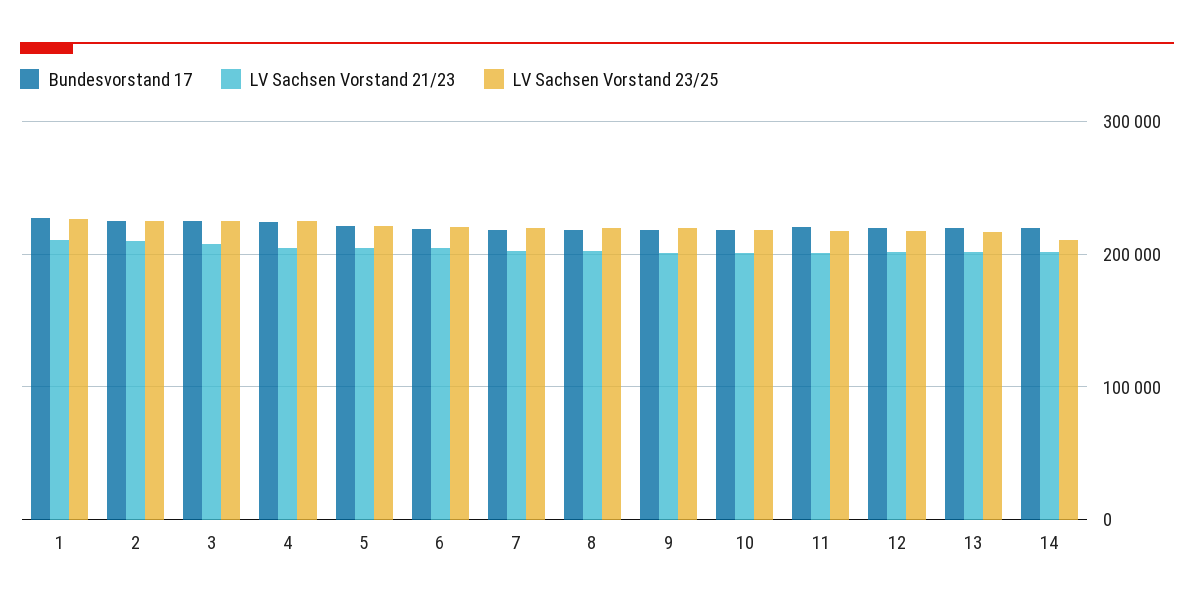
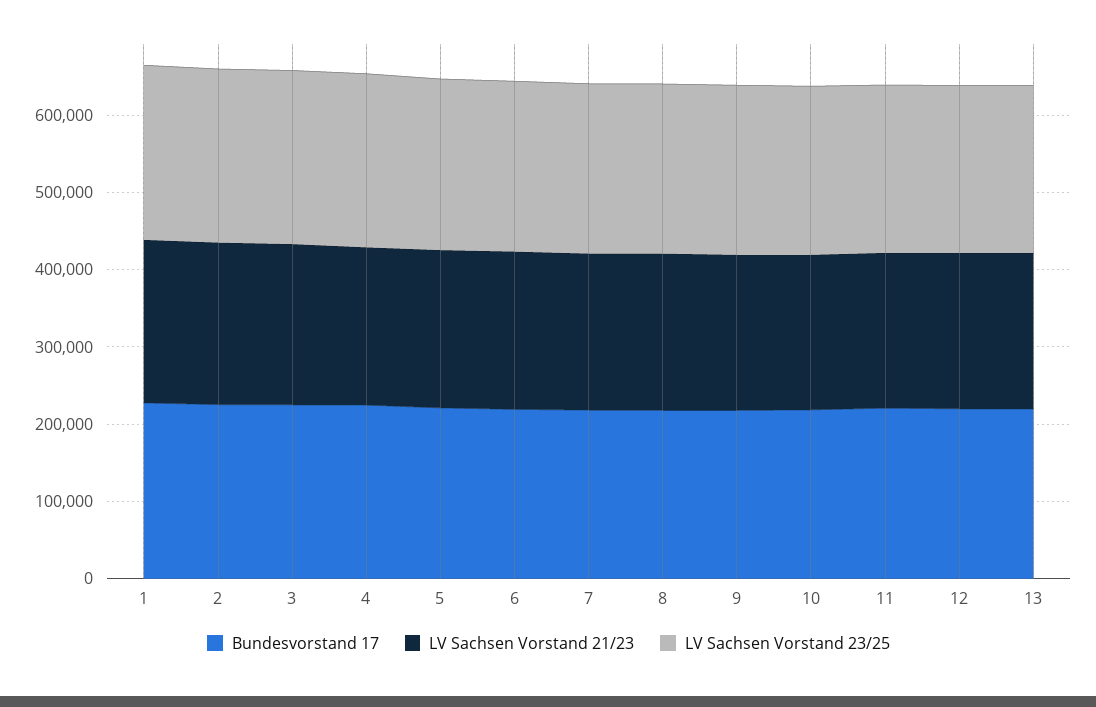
  {
    "Bundesvorstand 17": {
      "1": 230000,
      "2": 230000,
      "3": 230000,
      "4": 220000,
      "5": 220000,
      "6": 220000,
      "7": 220000,
      "8": 220000,
      "9": 220000,
      "10": 220000,
      "11": 220000,
      "12": 220000,
-     "13": 220000,
+     "13": 220000
-     "14": 220000
    },
    "LV Sachsen Vorstand 21/23": {
      "1": 210000,
      "2": 210000,
      "3": 210000,
      "4": 200000,
      "5": 200000,
      "6": 200000,
      "7": 200000,
      "8": 200000,
      "9": 200000,
      "10": 200000,
      "11": 200000,
      "12": 200000,
-     "13": 200000,
+     "13": 200000
-     "14": 200000
    },
    "LV Sachsen Vorstand 23/25": {
      "1": 230000,
      "2": 230000,
      "3": 230000,
      "4": 220000,
      "5": 220000,
      "6": 220000,
      "7": 220000,
      "8": 220000,
      "9": 220000,
      "10": 220000,
      "11": 220000,
      "12": 220000,
-     "13": 220000,
+     "13": 220000
-     "14": 210000
    }
  }

